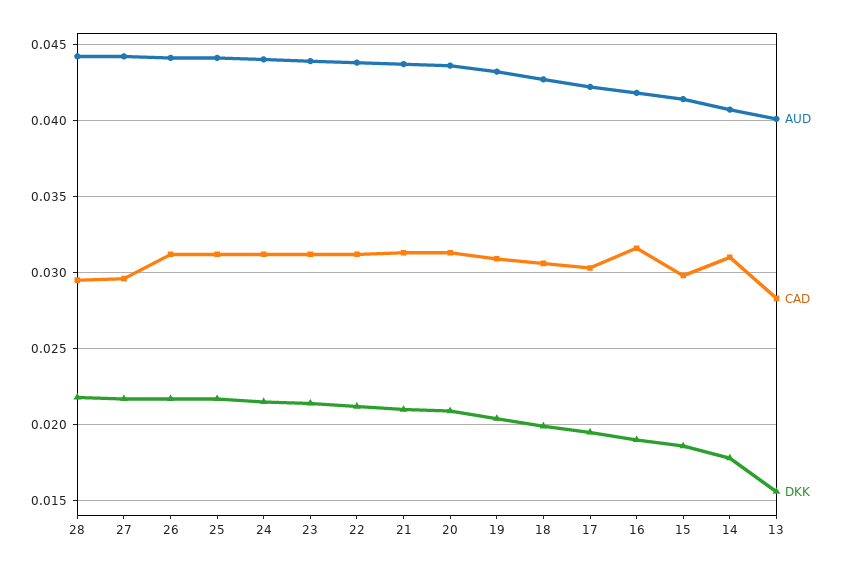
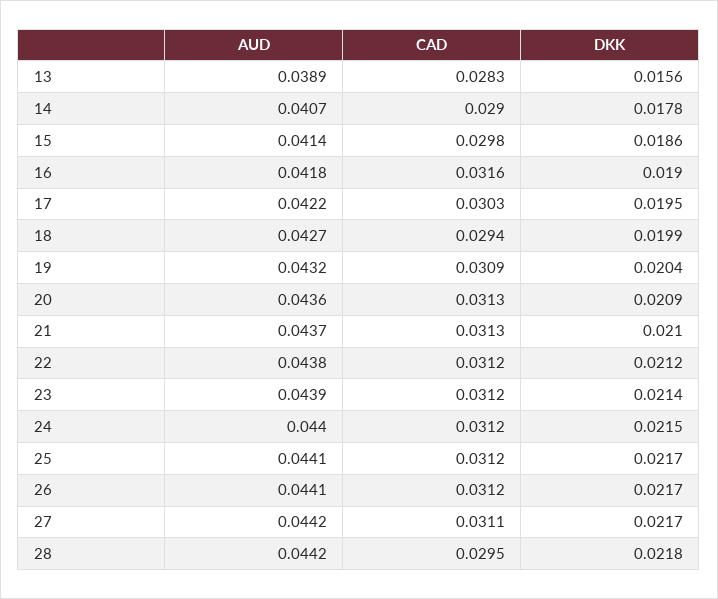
  {
    "AUD": {
      "28": 0.0442,
      "27": 0.0442,
      "26": 0.0441,
      "25": 0.0441,
      "24": 0.044,
      "23": 0.0439,
      "22": 0.0438,
      "21": 0.0437,
      "20": 0.0436,
      "19": 0.0432,
      "18": 0.0427,
      "17": 0.0422,
      "16": 0.0418,
      "15": 0.0414,
      "14": 0.0407,
-     "13": 0.04
+     "13": 0.0389
    },
    "CAD": {
      "28": 0.0295,
-     "27": 0.0295,
+     "27": 0.0311,
      "26": 0.0312,
      "25": 0.0312,
      "24": 0.0312,
      "23": 0.0312,
      "22": 0.0312,
      "21": 0.0313,
      "20": 0.0313,
      "19": 0.0309,
-     "18": 0.0305,
+     "18": 0.0294,
      "17": 0.0303,
      "16": 0.0316,
      "15": 0.0298,
-     "14": 0.031,
+     "14": 0.029,
      "13": 0.0283
    },
    "DKK": {
      "28": 0.0218,
      "27": 0.0217,
      "26": 0.0217,
      "25": 0.0217,
      "24": 0.0215,
      "23": 0.0214,
      "22": 0.0212,
      "21": 0.021,
      "20": 0.0209,
      "19": 0.0204,
      "18": 0.0199,
      "17": 0.0195,
      "16": 0.019,
      "15": 0.0186,
      "14": 0.0178,
      "13": 0.0156
    }
  }

